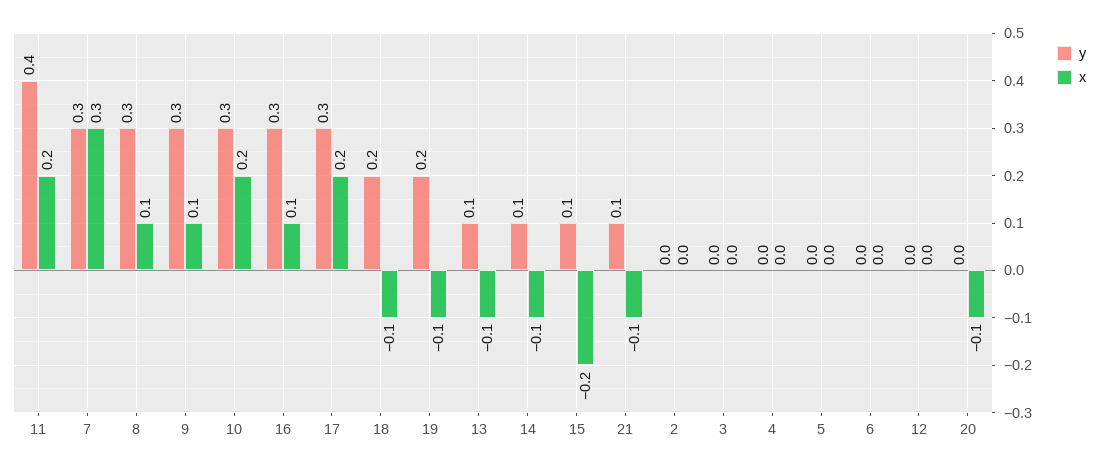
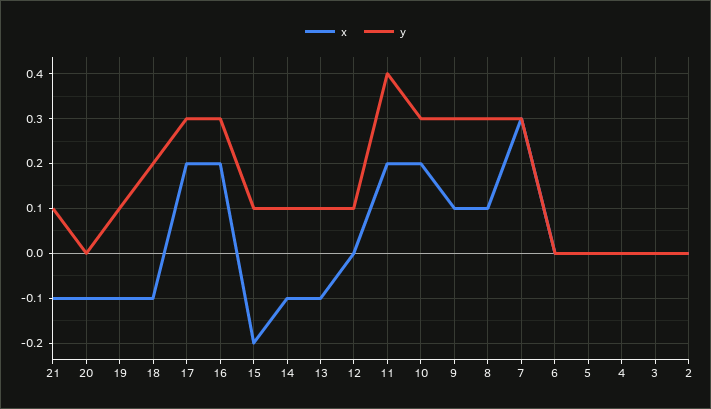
  {
    "y": {
      "11": 0.4,
      "7": 0.3,
      "8": 0.3,
      "9": 0.3,
      "10": 0.3,
      "16": 0.3,
      "17": 0.3,
      "18": 0.2,
-     "19": 0.2,
+     "19": 0.1,
      "13": 0.1,
      "14": 0.1,
      "15": 0.1,
      "21": 0.1,
      "2": 0,
      "3": 0,
      "4": 0,
      "5": 0,
      "6": 0,
-     "12": 0,
+     "12": 0.1,
      "20": 0
    },
    "x": {
      "11": 0.2,
      "7": 0.3,
      "8": 0.1,
      "9": 0.1,
      "10": 0.2,
-     "16": 0.1,
+     "16": 0.2,
      "17": 0.2,
      "18": -0.1,
      "19": -0.1,
      "13": -0.1,
      "14": -0.1,
      "15": -0.2,
      "21": -0.1,
      "2": 0,
      "3": 0,
      "4": 0,
      "5": 0,
      "6": 0,
      "12": 0,
      "20": -0.1
    }
  }

